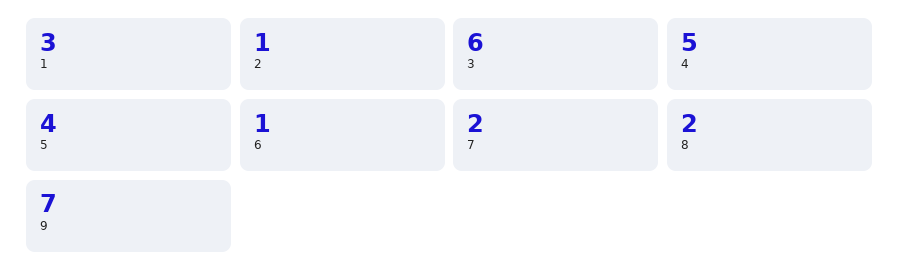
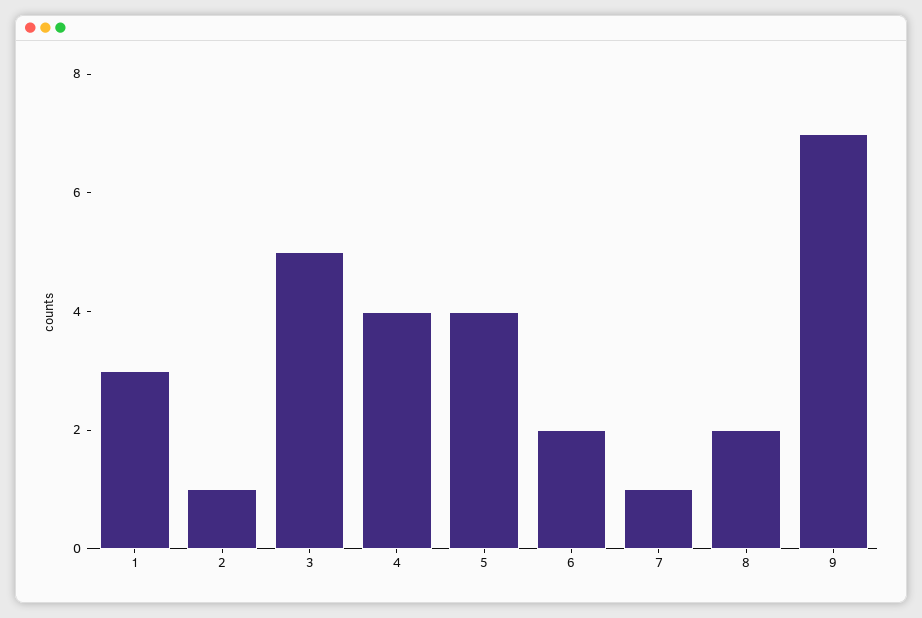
  {
    "1": 3,
    "2": 1,
-   "3": 6,
+   "3": 5,
-   "4": 5,
+   "4": 4,
    "5": 4,
-   "6": 1,
+   "6": 2,
-   "7": 2,
+   "7": 1,
    "8": 2,
    "9": 7
  }

